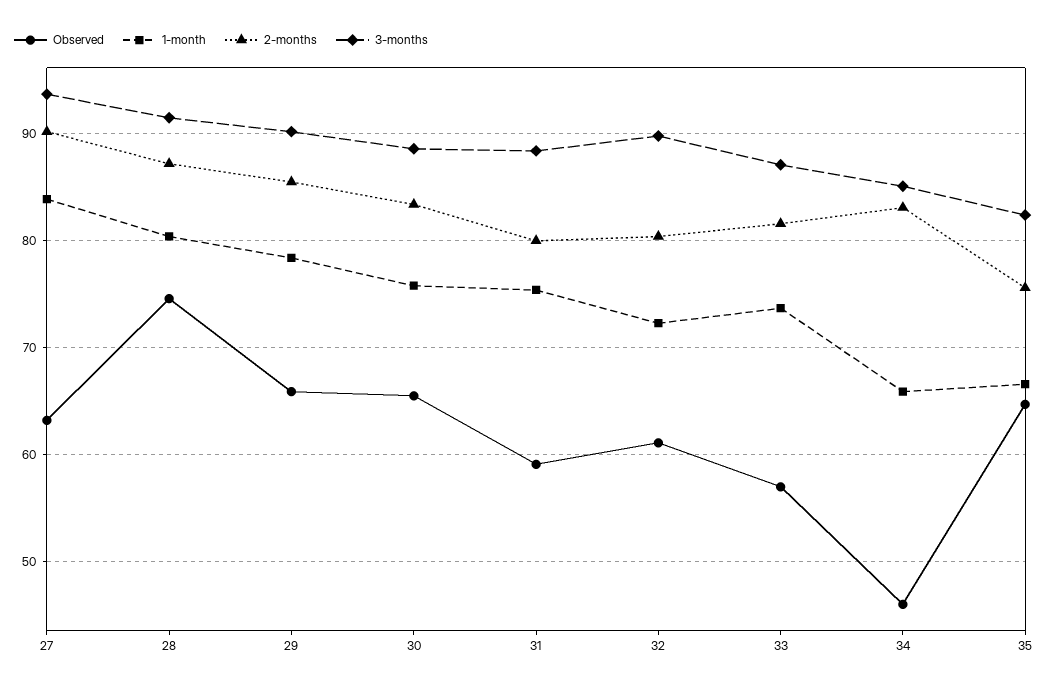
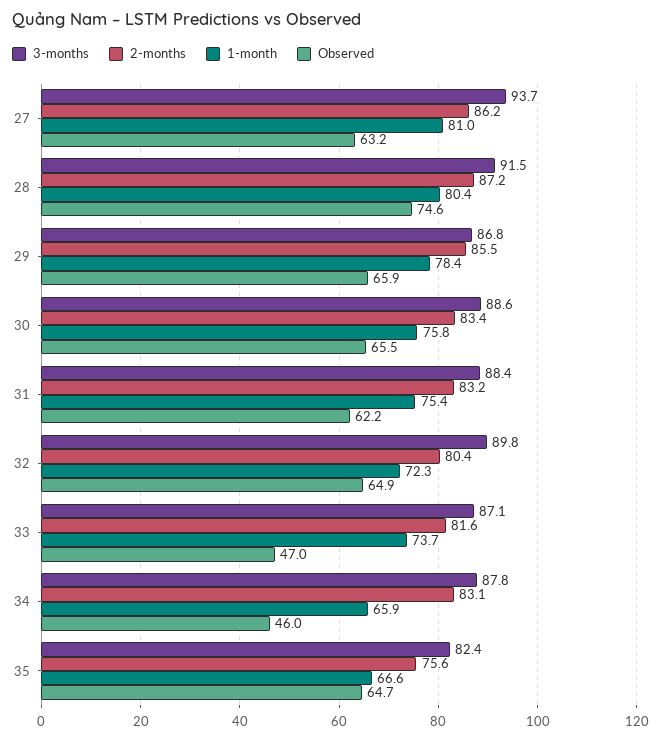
  {
    "Observed": {
      "27": 63.2,
      "28": 74.6,
      "29": 65.9,
      "30": 65.5,
-     "31": 59,
+     "31": 62.2,
-     "32": 61,
+     "32": 64.9,
-     "33": 57,
+     "33": 47,
      "34": 46,
      "35": 64.7
    },
    "1-month": {
-     "27": 84,
+     "27": 81,
      "28": 80.4,
      "29": 78.4,
      "30": 75.8,
      "31": 75.4,
      "32": 72.3,
      "33": 73.7,
      "34": 65.9,
      "35": 66.6
    },
    "2-months": {
-     "27": 90,
+     "27": 86.2,
      "28": 87.2,
      "29": 85.5,
      "30": 83.4,
-     "31": 80,
+     "31": 83.2,
      "32": 80.4,
      "33": 81.6,
      "34": 83.1,
      "35": 75.6
    },
    "3-months": {
      "27": 93.7,
      "28": 91.5,
-     "29": 90,
+     "29": 86.8,
      "30": 88.6,
      "31": 88.4,
      "32": 89.8,
      "33": 87.1,
-     "34": 85,
+     "34": 87.8,
      "35": 82.4
    }
  }

